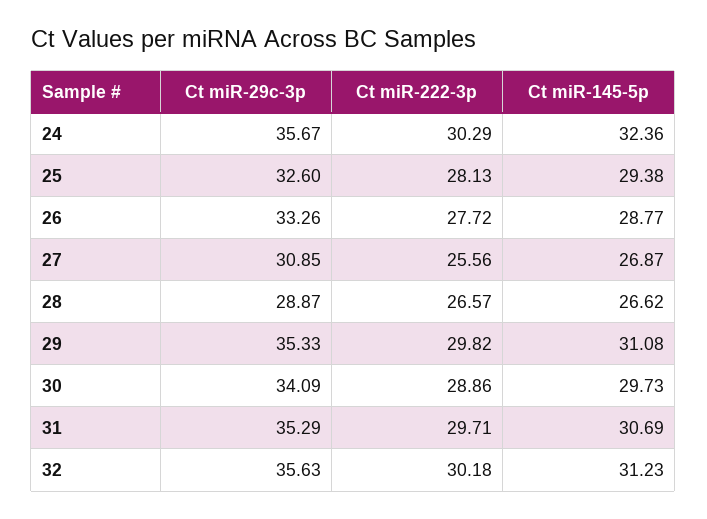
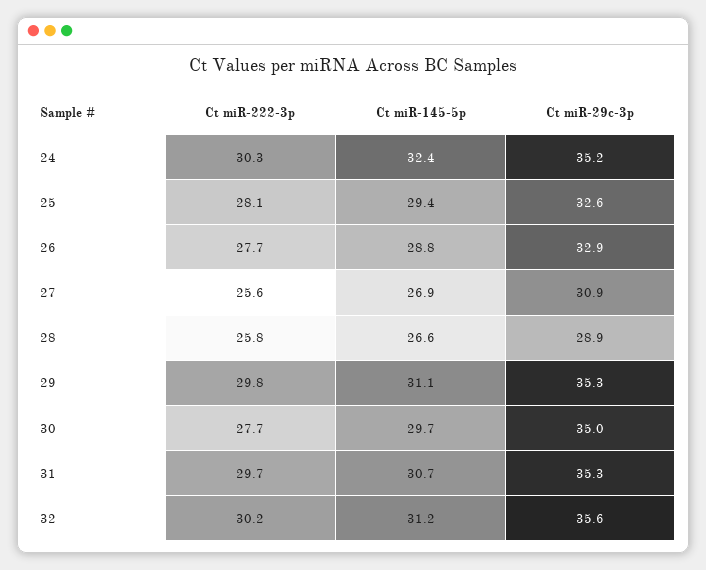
  {
    "Ct miR-29c-3p": {
-     "24": 35.67,
+     "24": 35.2,
      "25": 32.6,
-     "26": 33.26,
+     "26": 32.9,
      "27": 30.85,
      "28": 28.87,
      "29": 35.33,
-     "30": 34.09,
+     "30": 35,
      "31": 35.29,
      "32": 35.63
    },
    "Ct miR-222-3p": {
      "24": 30.29,
      "25": 28.13,
      "26": 27.72,
      "27": 25.56,
-     "28": 26.57,
+     "28": 25.8,
      "29": 29.82,
-     "30": 28.86,
+     "30": 27.7,
      "31": 29.71,
      "32": 30.18
    },
    "Ct miR-145-5p": {
      "24": 32.36,
      "25": 29.38,
      "26": 28.77,
      "27": 26.87,
      "28": 26.62,
      "29": 31.08,
      "30": 29.73,
      "31": 30.69,
      "32": 31.23
    }
  }

